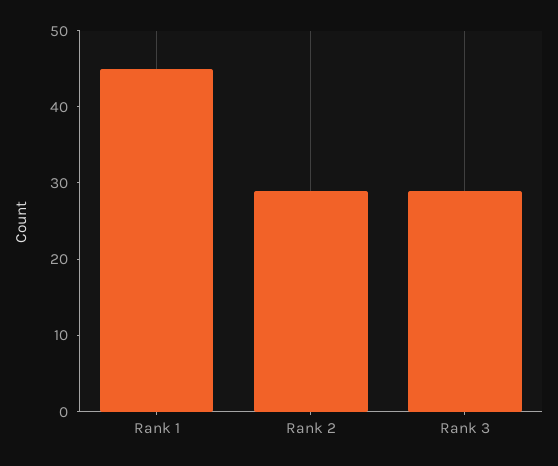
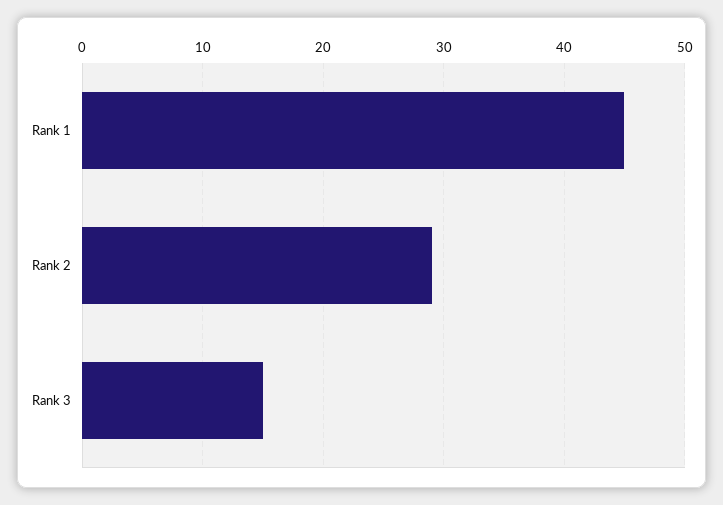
  {
    "Rank 1": 45,
    "Rank 2": 29,
-   "Rank 3": 30
+   "Rank 3": 15
  }

